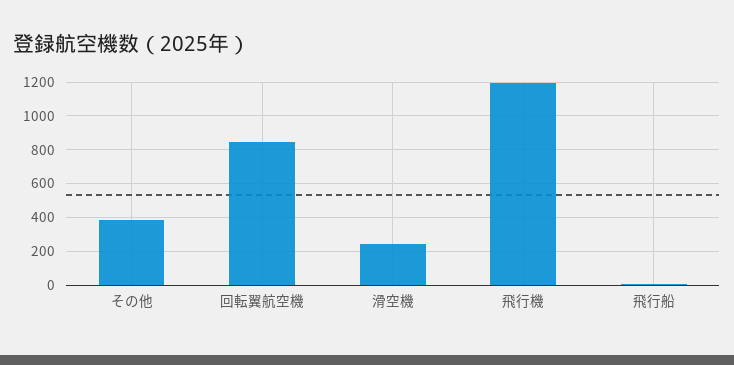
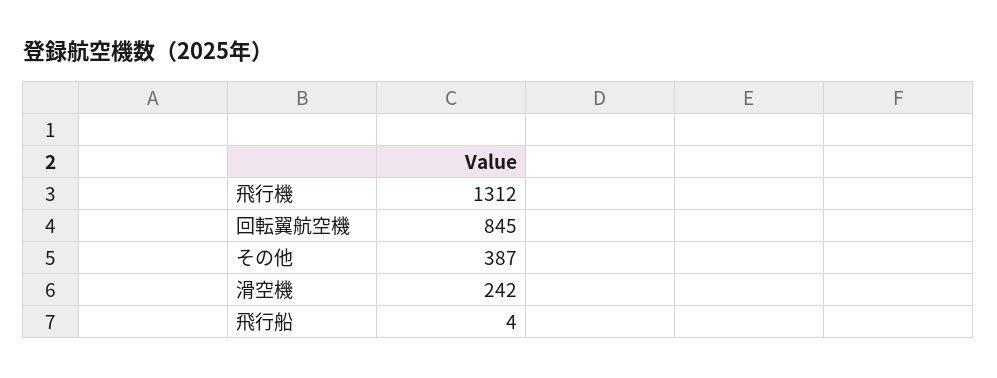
  {
    "その他": 387,
    "回転翼航空機": 845,
    "滑空機": 242,
-   "飛行機": 1200,
+   "飛行機": 1312,
    "飛行船": 4
  }

